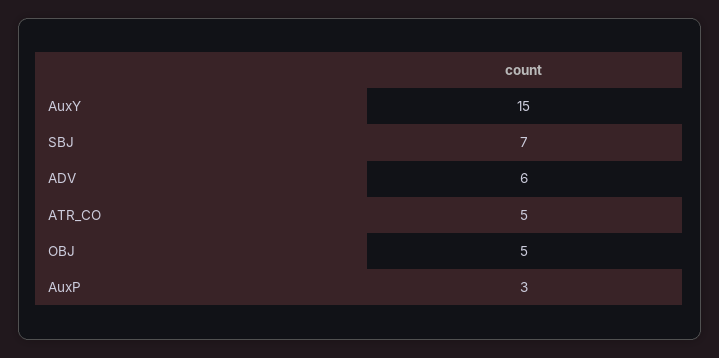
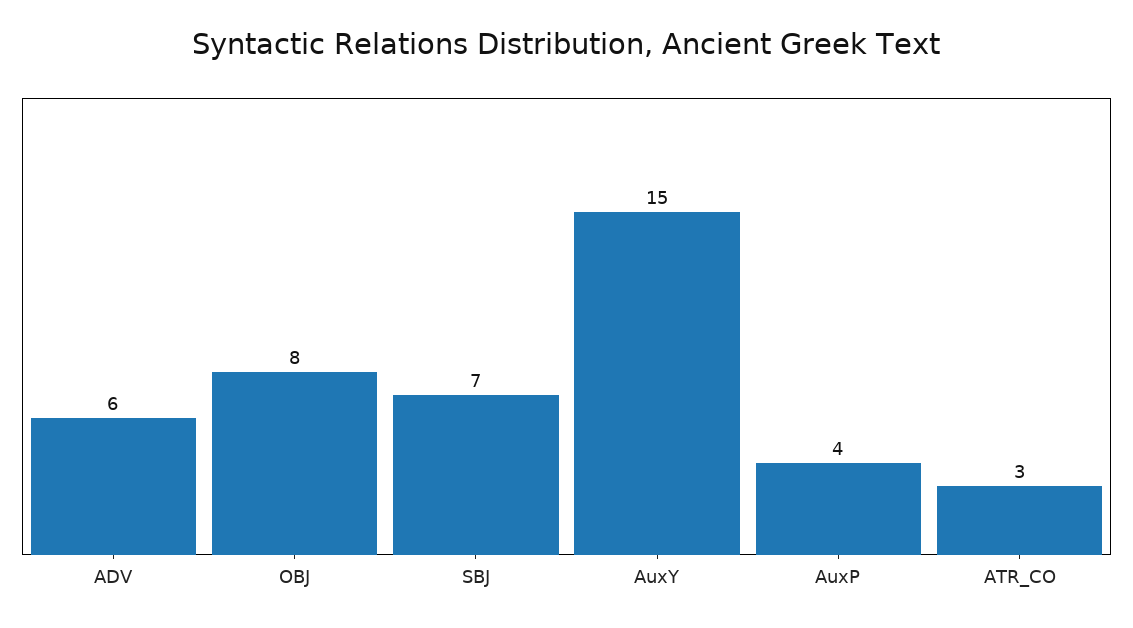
  {
    "AuxY": 15,
    "SBJ": 7,
    "ADV": 6,
-   "ATR_CO": 5,
+   "ATR_CO": 3,
-   "OBJ": 5,
+   "OBJ": 8,
-   "AuxP": 3
+   "AuxP": 4
  }

